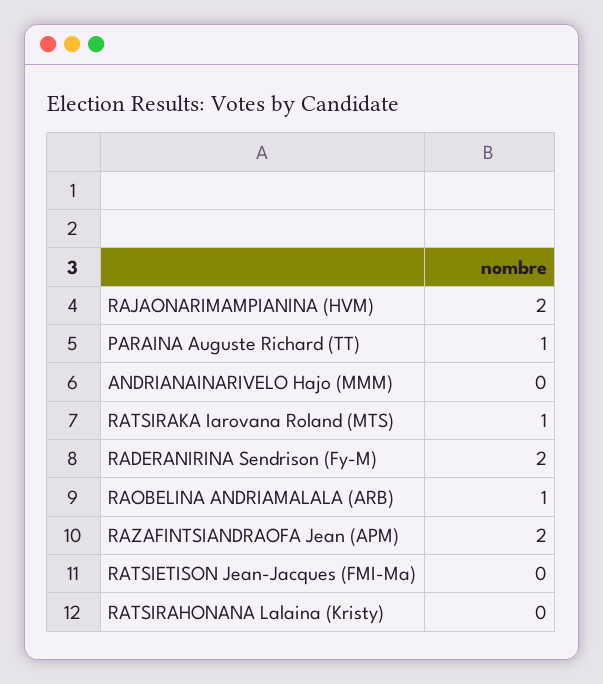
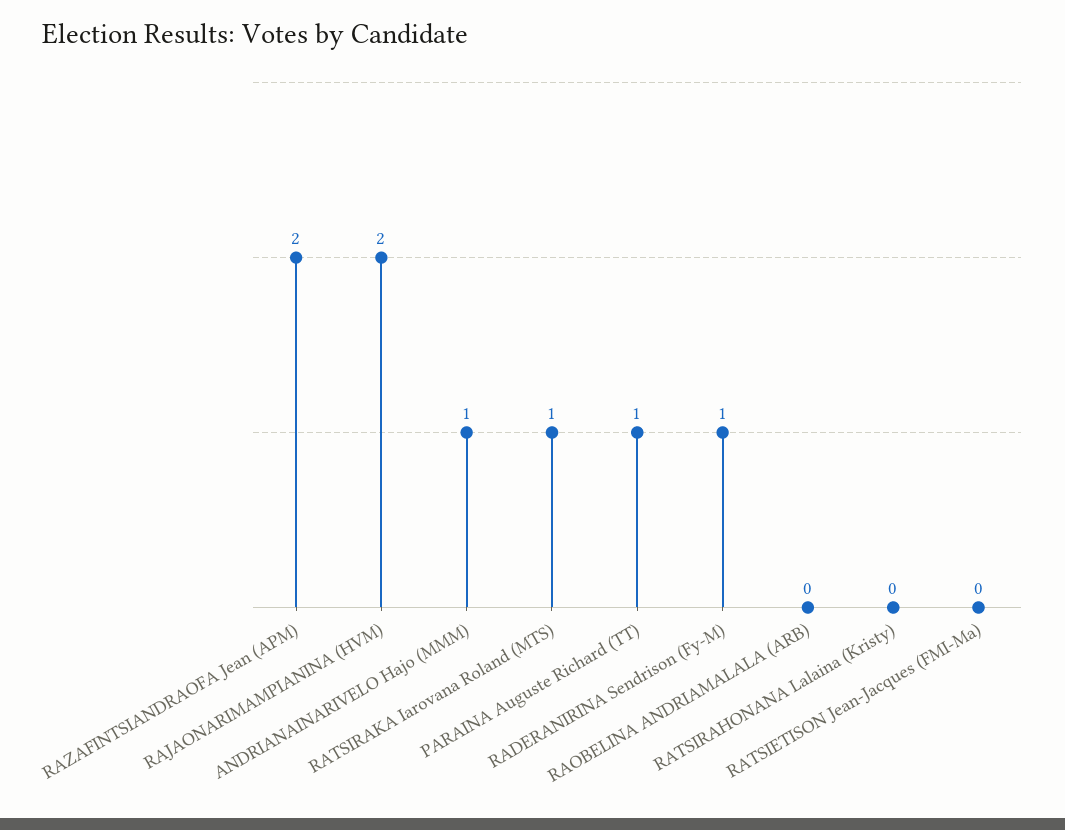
  {
    "RAJAONARIMAMPIANINA (HVM)": 2,
    "PARAINA Auguste Richard (TT)": 1,
-   "ANDRIANAINARIVELO Hajo (MMM)": 0,
+   "ANDRIANAINARIVELO Hajo (MMM)": 1,
    "RATSIRAKA Iarovana Roland (MTS)": 1,
-   "RADERANIRINA Sendrison (Fy-M)": 2,
+   "RADERANIRINA Sendrison (Fy-M)": 1,
-   "RAOBELINA ANDRIAMALALA (ARB)": 1,
+   "RAOBELINA ANDRIAMALALA (ARB)": 0,
    "RAZAFINTSIANDRAOFA Jean (APM)": 2,
    "RATSIETISON Jean-Jacques (FMI-Ma)": 0,
    "RATSIRAHONANA Lalaina (Kristy)": 0
  }

